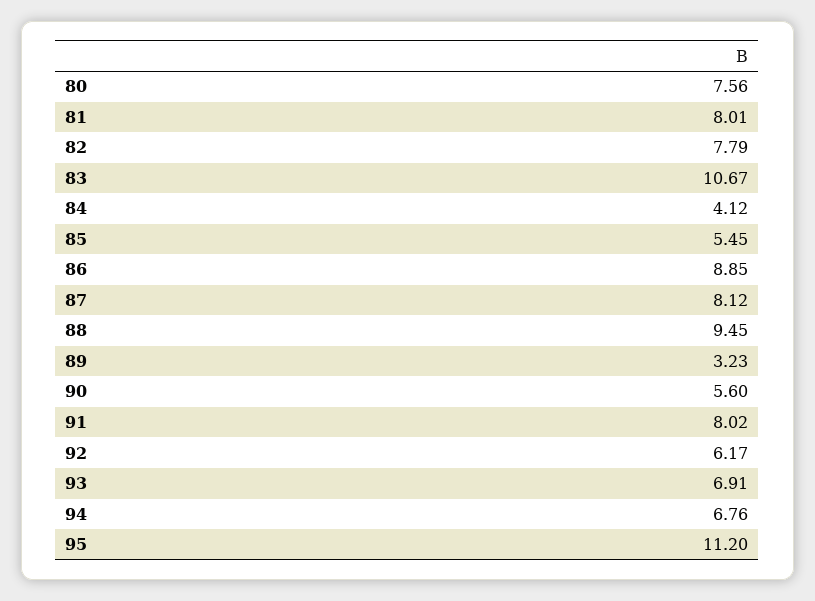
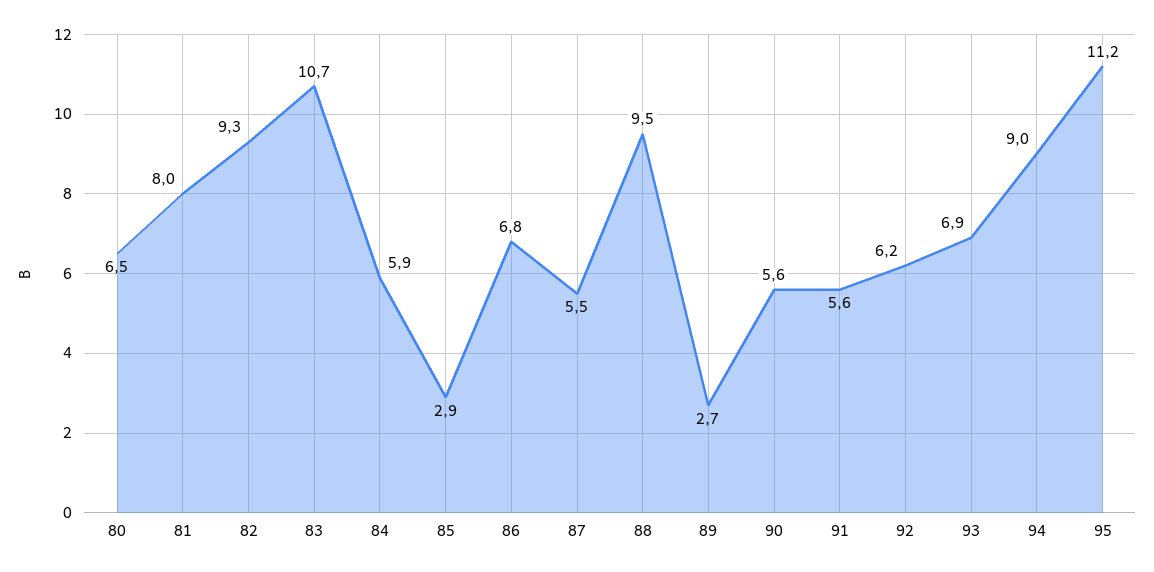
  {
-   "80": 7.56,
+   "80": 6.5,
    "81": 8.01,
-   "82": 7.79,
+   "82": 9.3,
    "83": 10.67,
-   "84": 4.12,
+   "84": 5.9,
-   "85": 5.45,
+   "85": 2.9,
-   "86": 8.85,
+   "86": 6.8,
-   "87": 8.12,
+   "87": 5.5,
    "88": 9.45,
-   "89": 3.23,
+   "89": 2.7,
    "90": 5.6,
-   "91": 8.02,
+   "91": 5.6,
    "92": 6.17,
    "93": 6.91,
-   "94": 6.76,
+   "94": 9,
    "95": 11.2
  }

